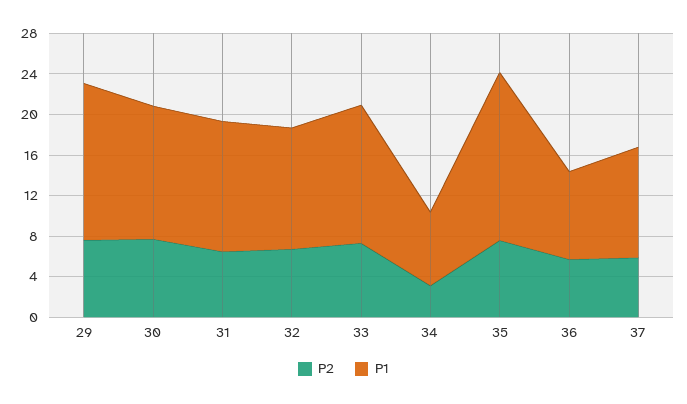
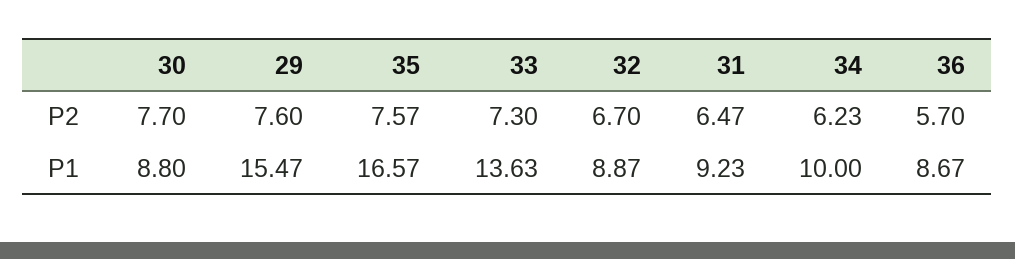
  {
    "P2": {
      "29": 7.6,
      "30": 7.7,
      "31": 6.47,
      "32": 6.7,
      "33": 7.3,
-     "34": 3,
+     "34": 6.23,
      "35": 7.57,
-     "36": 5.7,
+     "36": 5.7
-     "37": 6
    },
    "P1": {
      "29": 15.47,
-     "30": 13,
+     "30": 8.8,
-     "31": 13,
+     "31": 9.23,
-     "32": 12,
+     "32": 8.87,
      "33": 13.63,
-     "34": 7,
+     "34": 10,
      "35": 16.57,
-     "36": 8.67,
+     "36": 8.67
-     "37": 11
    }
  }

